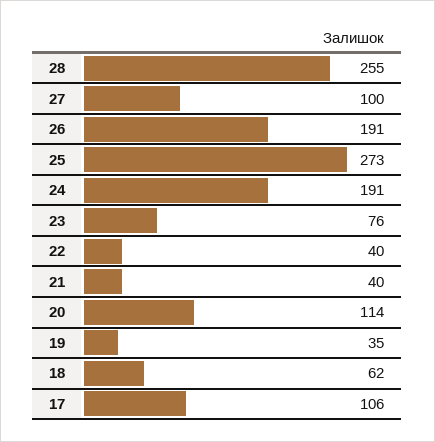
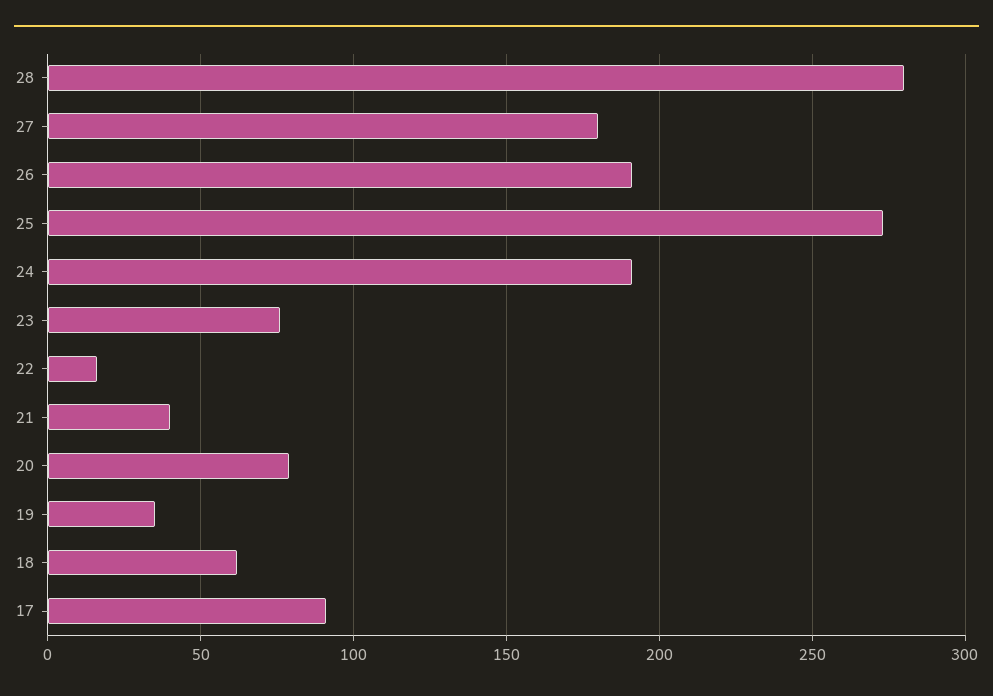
  {
-   "28": 255,
+   "28": 280,
-   "27": 100,
+   "27": 180,
    "26": 191,
    "25": 273,
    "24": 191,
    "23": 76,
-   "22": 40,
+   "22": 15,
    "21": 40,
-   "20": 114,
+   "20": 80,
    "19": 35,
    "18": 62,
-   "17": 106
+   "17": 90
  }

